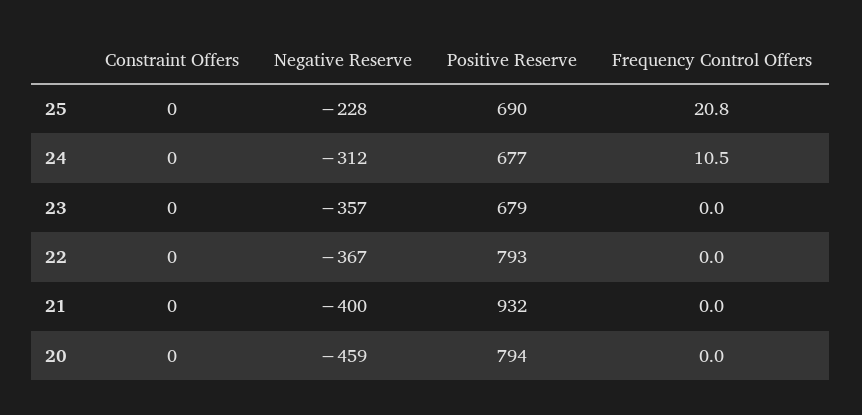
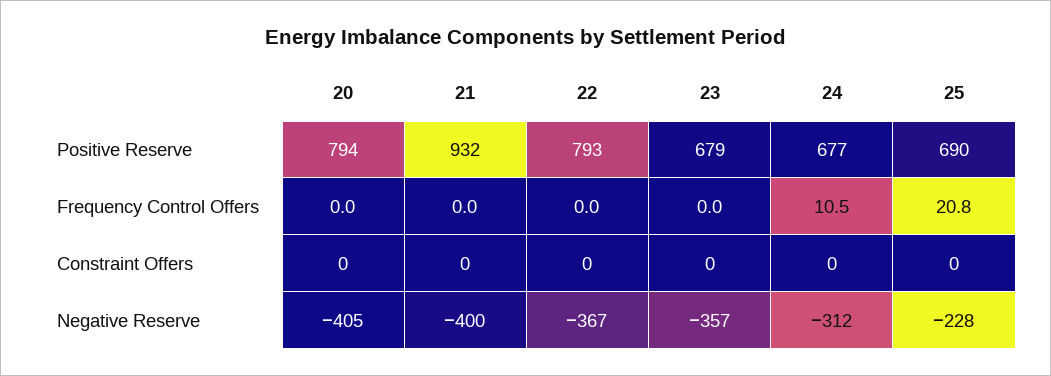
  {
    "Constraint Offers": {
      "25": 0,
      "24": 0,
      "23": 0,
      "22": 0,
      "21": 0,
      "20": 0
    },
    "Negative Reserve": {
      "25": -228,
      "24": -312,
      "23": -357,
      "22": -367,
      "21": -400,
-     "20": -459
+     "20": -405
    },
    "Positive Reserve": {
      "25": 690,
      "24": 677,
      "23": 679,
      "22": 793,
      "21": 932,
      "20": 794
    },
    "Frequency Control Offers": {
      "25": 20.8,
      "24": 10.5,
      "23": 0,
      "22": 0,
      "21": 0,
      "20": 0
    }
  }

